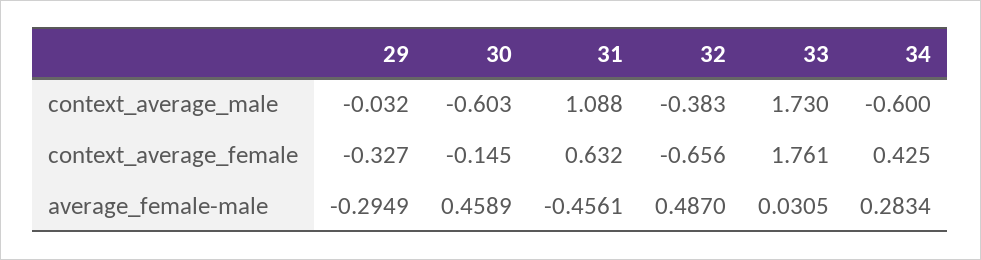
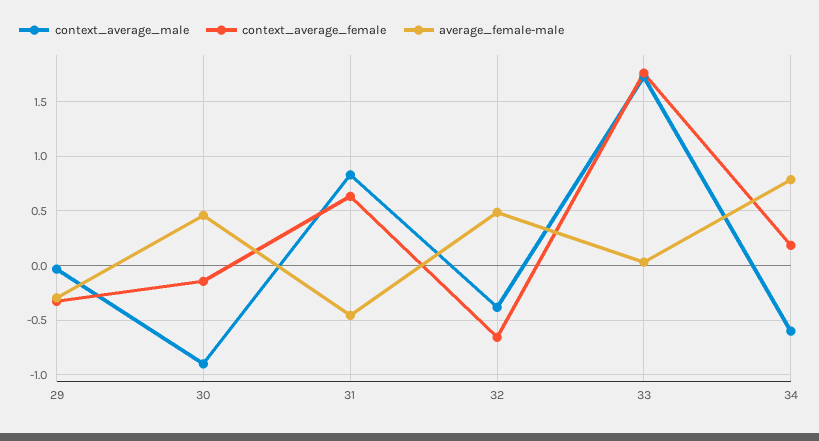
  {
    "context_average_male": {
      "29": -0.032,
-     "30": -0.603,
+     "30": -0.9,
-     "31": 1.088,
+     "31": 0.8,
      "32": -0.383,
      "33": 1.73,
      "34": -0.6
    },
    "context_average_female": {
      "29": -0.327,
      "30": -0.145,
      "31": 0.632,
      "32": -0.656,
      "33": 1.761,
-     "34": 0.425
+     "34": 0.2
    },
    "average_female-male": {
      "29": -0.2949,
      "30": 0.4589,
      "31": -0.4561,
      "32": 0.487,
      "33": 0.0305,
-     "34": 0.2834
+     "34": 0.8
    }
  }

